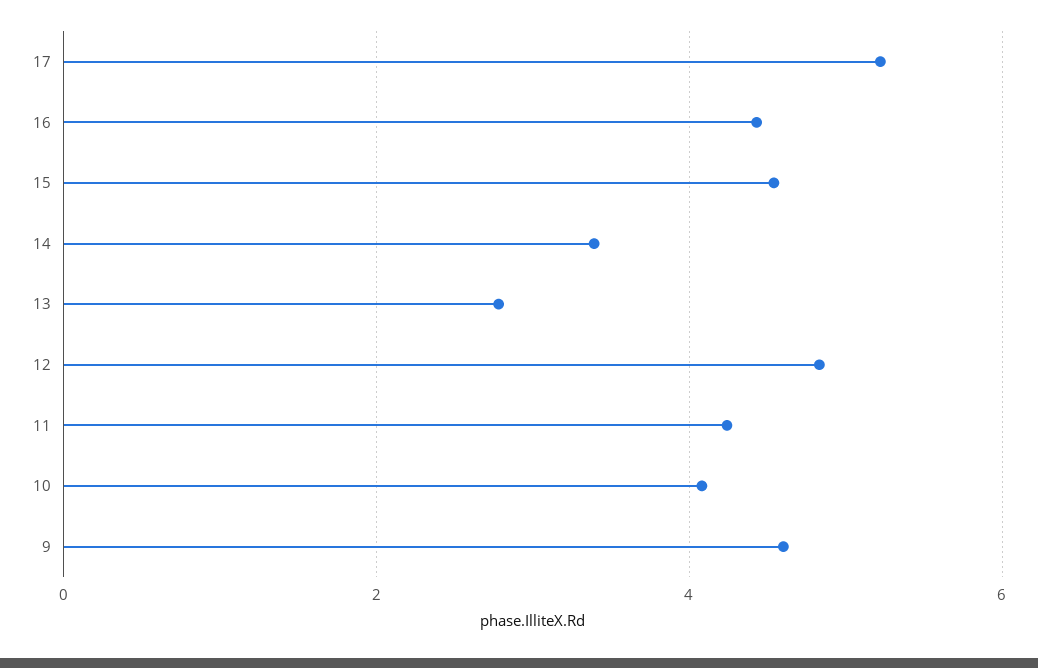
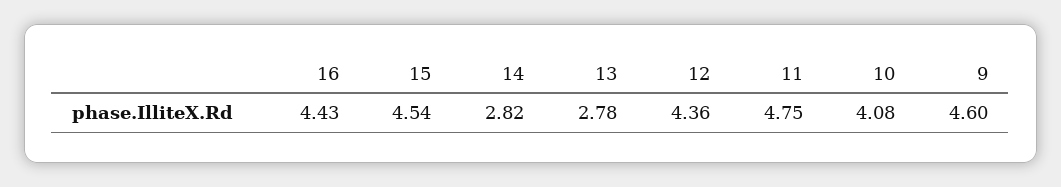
  {
-   "17": 5.2,
    "16": 4.43,
    "15": 4.54,
-   "14": 3.4,
+   "14": 2.82,
    "13": 2.78,
-   "12": 4.8,
+   "12": 4.36,
-   "11": 4.2,
+   "11": 4.75,
    "10": 4.08,
    "9": 4.6
  }

